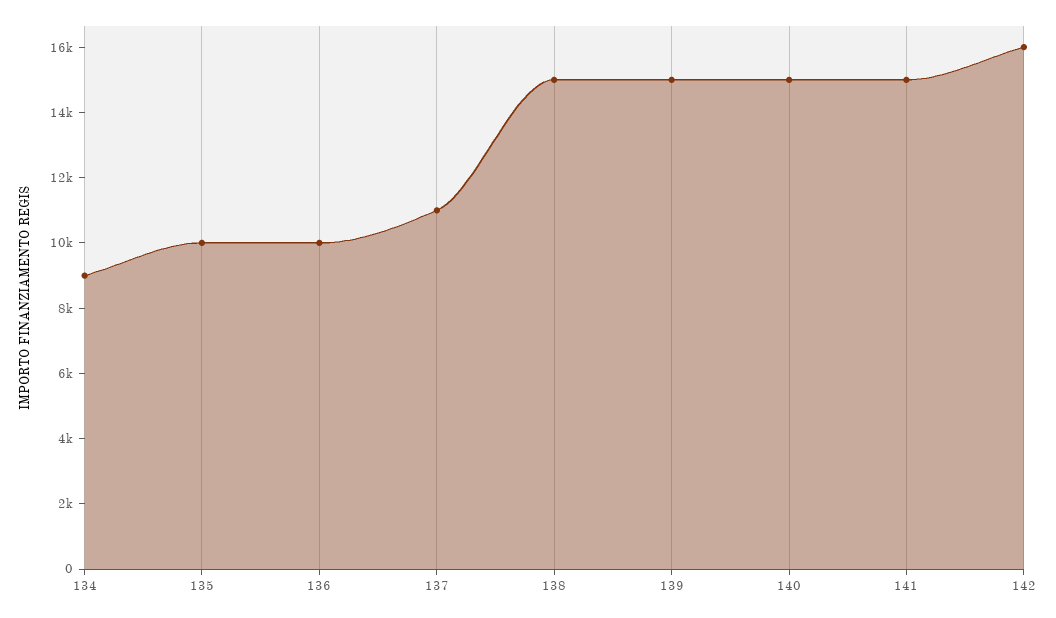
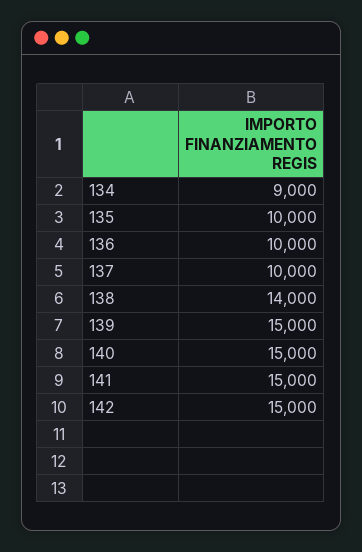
  {
    "134": 9000,
    "135": 10000,
    "136": 10000,
-   "137": 11000,
+   "137": 10000,
-   "138": 15000,
+   "138": 14000,
    "139": 15000,
    "140": 15000,
    "141": 15000,
-   "142": 16000
+   "142": 15000
  }

